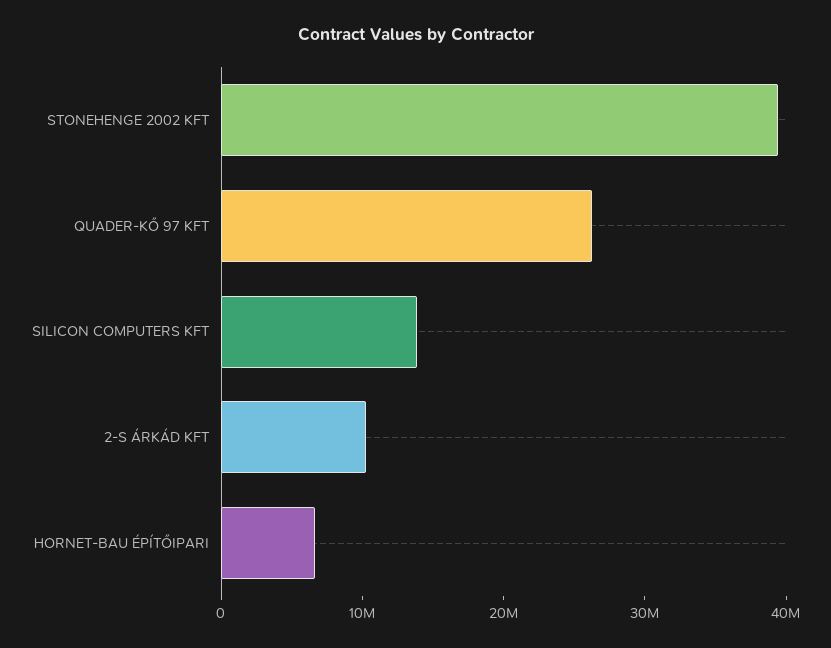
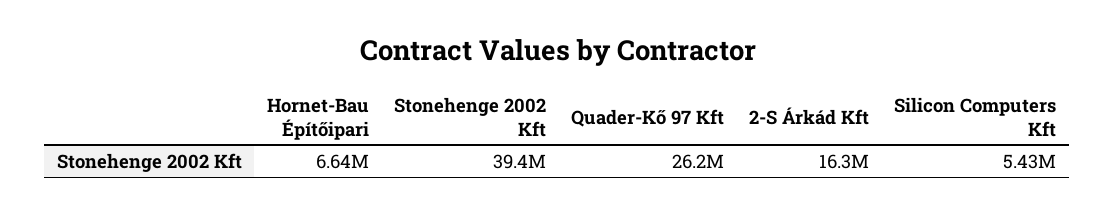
  {
    "STONEHENGE 2002 KFT": 39400000,
    "QUADER-KŐ 97 KFT": 26200000,
-   "SILICON COMPUTERS KFT": 14000000,
+   "SILICON COMPUTERS KFT": 5430000,
-   "2-S ÁRKÁD KFT": 10000000,
+   "2-S ÁRKÁD KFT": 16300000,
    "HORNET-BAU ÉPÍTŐIPARI": 6640000
  }

